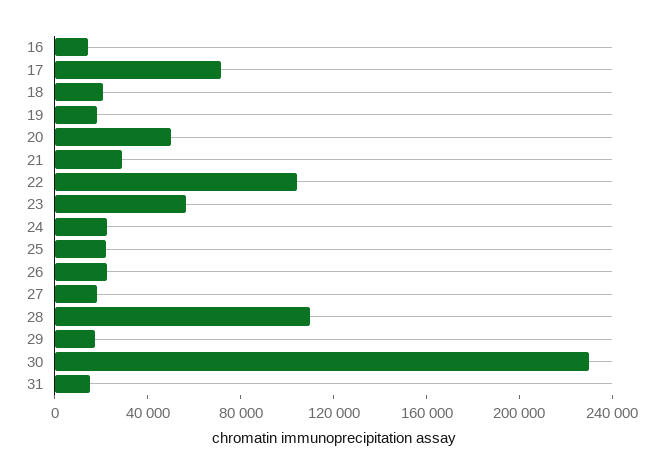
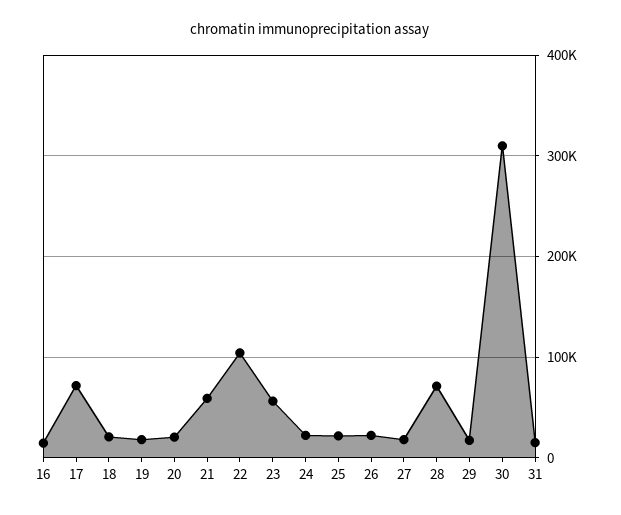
  {
    "16": 10000,
    "17": 70000,
    "18": 20000,
    "19": 20000,
-   "20": 50000,
+   "20": 20000,
-   "21": 30000,
+   "21": 60000,
    "22": 100000,
    "23": 60000,
    "24": 20000,
    "25": 20000,
    "26": 20000,
    "27": 20000,
-   "28": 110000,
+   "28": 70000,
    "29": 20000,
-   "30": 230000,
+   "30": 310000,
    "31": 10000
  }

